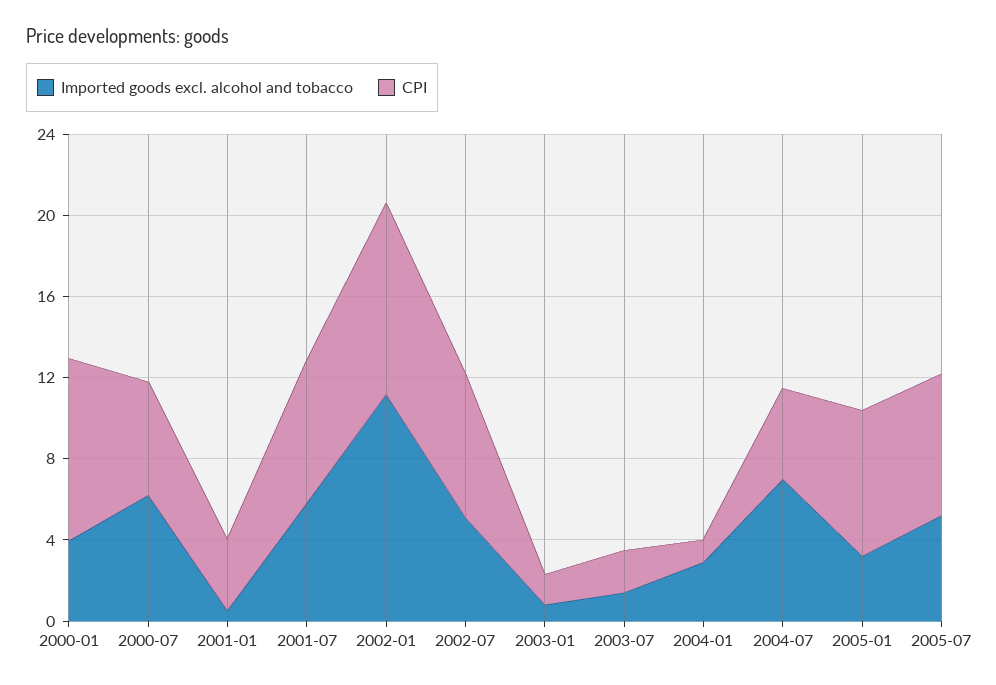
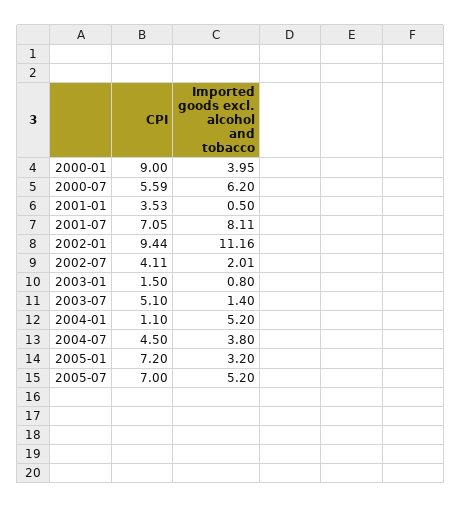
  {
    "Imported goods excl. alcohol and tobacco": {
      "2000-01": 3.95,
      "2000-07": 6.2,
      "2001-01": 0.5,
-     "2001-07": 6,
+     "2001-07": 8.11,
      "2002-01": 11.16,
-     "2002-07": 5,
+     "2002-07": 2.01,
      "2003-01": 0.8,
      "2003-07": 1.4,
-     "2004-01": 3,
+     "2004-01": 5.2,
-     "2004-07": 7,
+     "2004-07": 3.8,
      "2005-01": 3.2,
      "2005-07": 5.2
    },
    "CPI": {
      "2000-01": 9,
      "2000-07": 5.59,
      "2001-01": 3.53,
      "2001-07": 7.05,
      "2002-01": 9.44,
-     "2002-07": 7,
+     "2002-07": 4.11,
      "2003-01": 1.5,
-     "2003-07": 2,
+     "2003-07": 5.1,
      "2004-01": 1.1,
      "2004-07": 4.5,
      "2005-01": 7.2,
      "2005-07": 7
    }
  }

